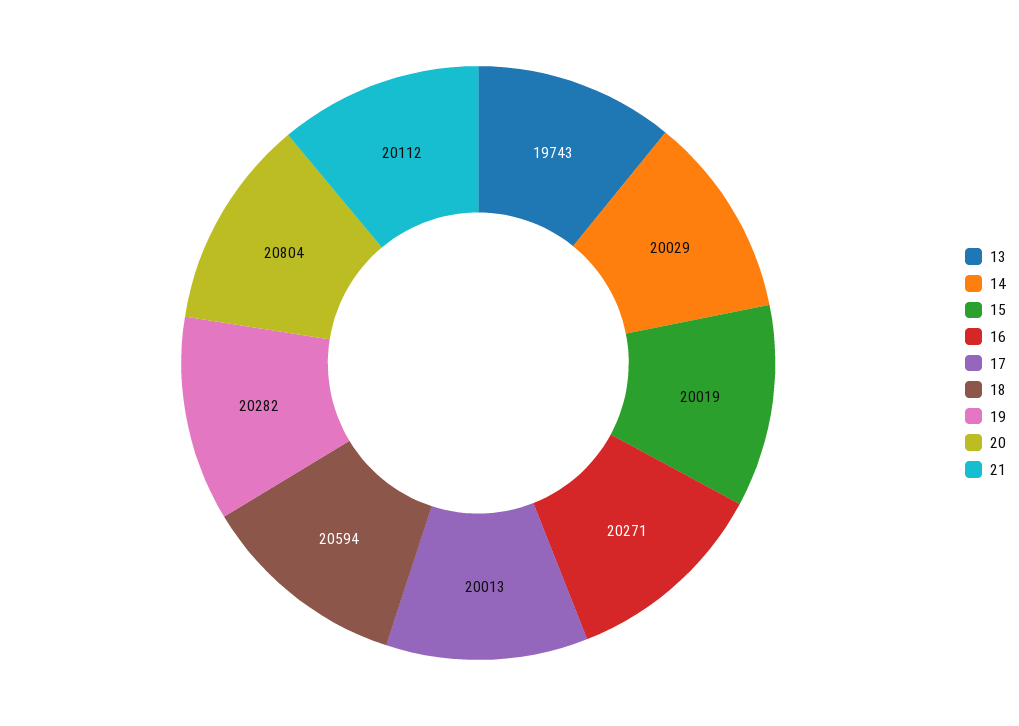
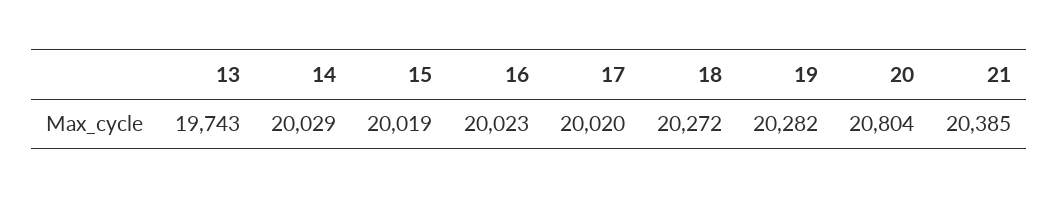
  {
    "13": 19743,
    "14": 20029,
    "15": 20019,
-   "16": 20271,
+   "16": 20023,
-   "17": 20013,
+   "17": 20020,
-   "18": 20594,
+   "18": 20272,
    "19": 20282,
    "20": 20804,
-   "21": 20112
+   "21": 20385
  }

